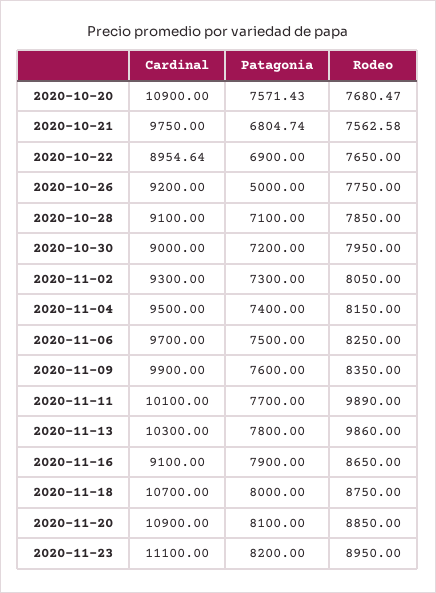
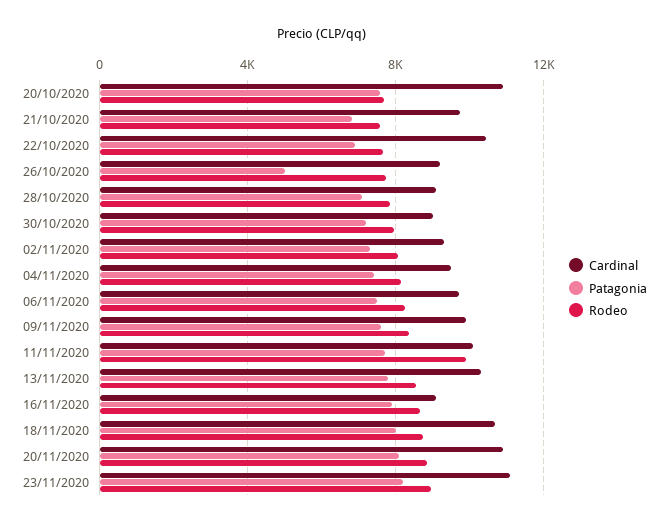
  {
    "Cardinal": {
      "2020-10-20": 10900,
      "2020-10-21": 9750,
-     "2020-10-22": 8954.64,
+     "2020-10-22": 10500,
      "2020-10-26": 9200,
      "2020-10-28": 9100,
      "2020-10-30": 9000,
      "2020-11-02": 9300,
      "2020-11-04": 9500,
      "2020-11-06": 9700,
      "2020-11-09": 9900,
      "2020-11-11": 10100,
      "2020-11-13": 10300,
      "2020-11-16": 9100,
      "2020-11-18": 10700,
      "2020-11-20": 10900,
      "2020-11-23": 11100
    },
    "Patagonia": {
      "2020-10-20": 7571.43,
      "2020-10-21": 6804.74,
      "2020-10-22": 6900,
      "2020-10-26": 5000,
      "2020-10-28": 7100,
      "2020-10-30": 7200,
      "2020-11-02": 7300,
      "2020-11-04": 7400,
      "2020-11-06": 7500,
      "2020-11-09": 7600,
      "2020-11-11": 7700,
      "2020-11-13": 7800,
      "2020-11-16": 7900,
      "2020-11-18": 8000,
      "2020-11-20": 8100,
      "2020-11-23": 8200
    },
    "Rodeo": {
      "2020-10-20": 7680.47,
      "2020-10-21": 7562.58,
      "2020-10-22": 7650,
      "2020-10-26": 7750,
      "2020-10-28": 7850,
      "2020-10-30": 7950,
      "2020-11-02": 8050,
      "2020-11-04": 8150,
      "2020-11-06": 8250,
      "2020-11-09": 8350,
      "2020-11-11": 9890,
-     "2020-11-13": 9860,
+     "2020-11-13": 8500,
      "2020-11-16": 8650,
      "2020-11-18": 8750,
      "2020-11-20": 8850,
      "2020-11-23": 8950
    }
  }

